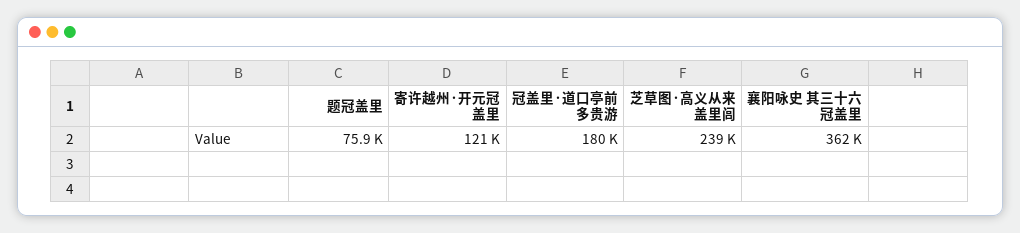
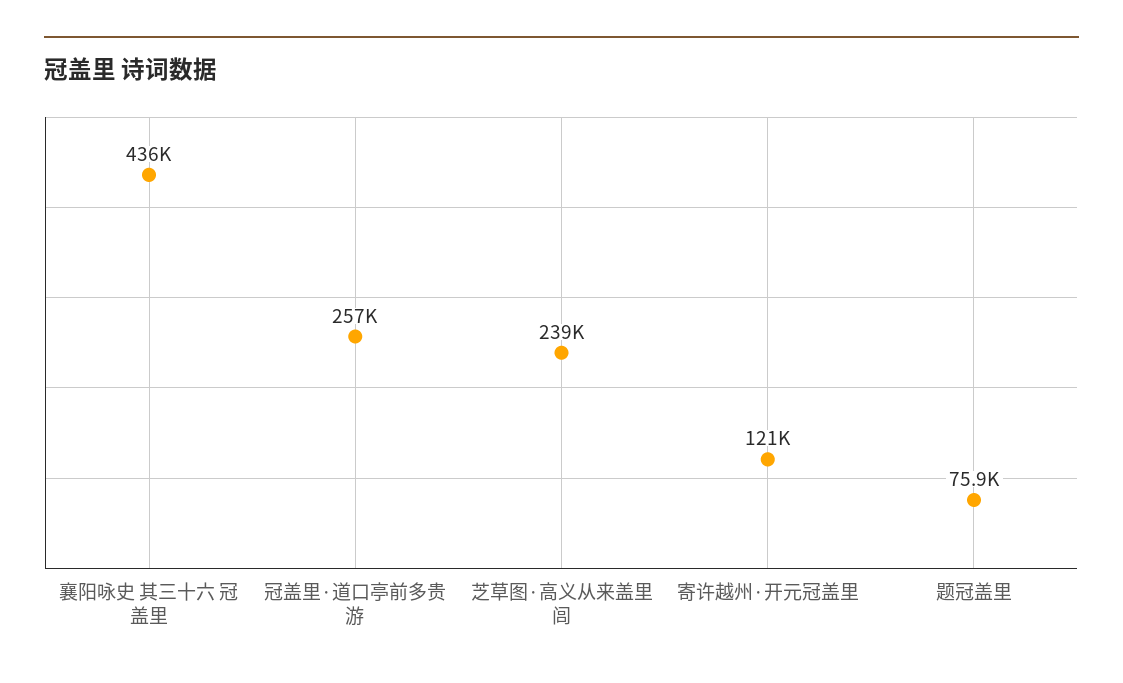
  {
    "题冠盖里": 75900,
    "寄许越州·开元冠盖里": 121000,
-   "冠盖里·道口亭前多贵游": 180000,
+   "冠盖里·道口亭前多贵游": 257000,
    "芝草图·高义从来盖里闾": 239000,
-   "襄阳咏史 其三十六 冠盖里": 362000
+   "襄阳咏史 其三十六 冠盖里": 436000
  }

